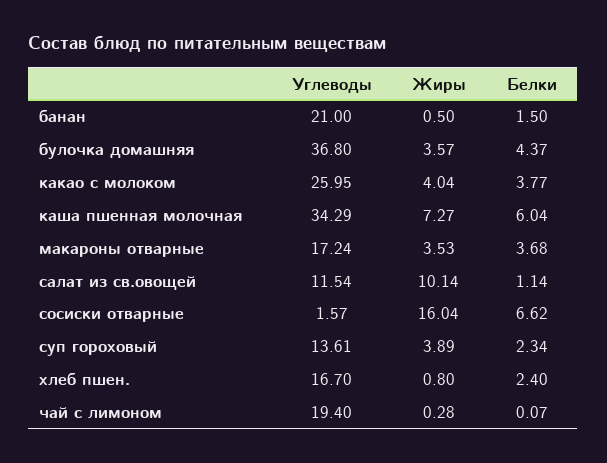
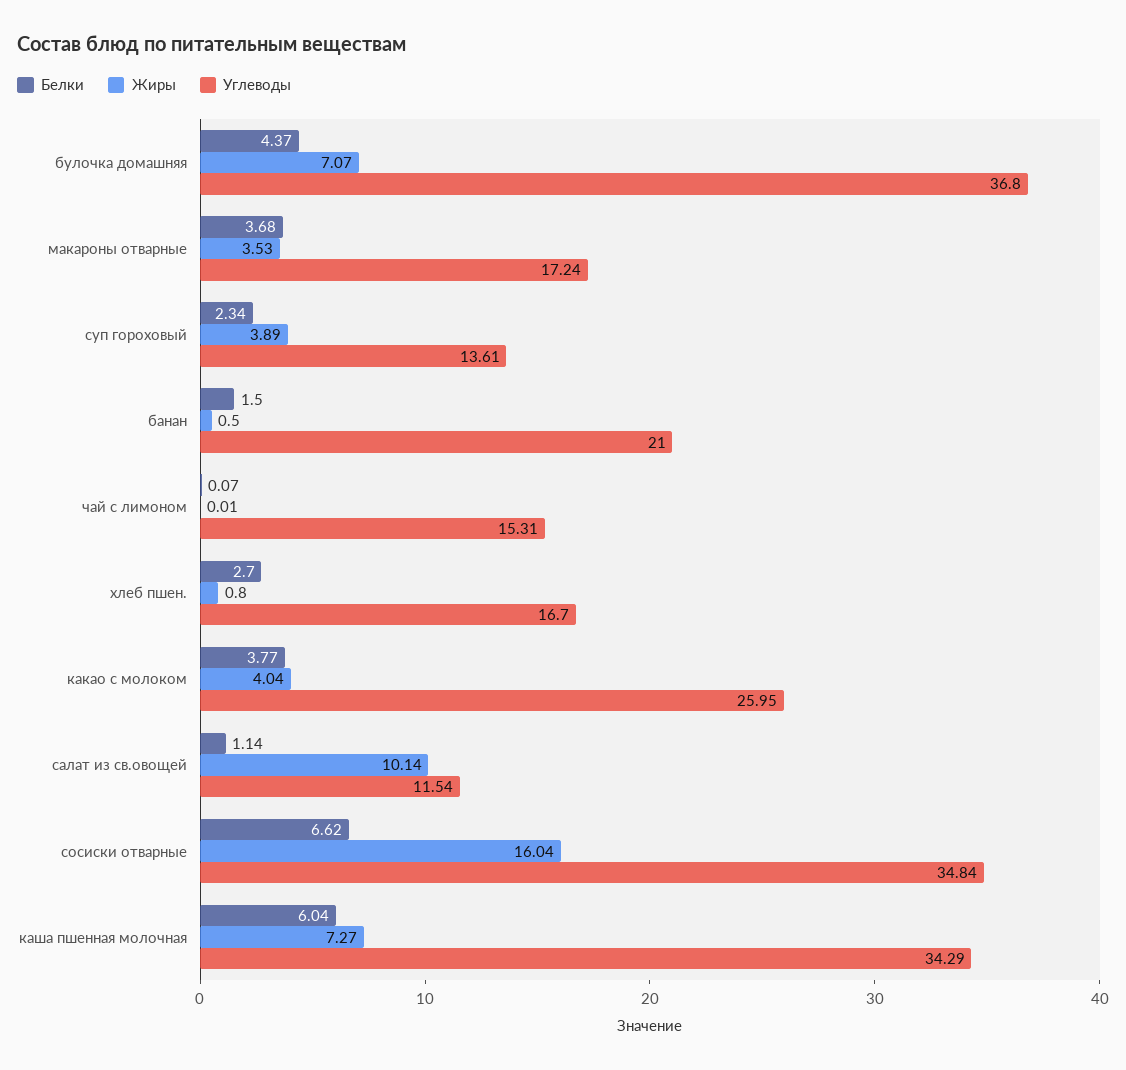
  {
    "Углеводы": {
      "банан": 21,
      "булочка домашняя": 36.8,
      "какао с молоком": 25.95,
      "каша пшенная молочная": 34.29,
      "макароны отварные": 17.24,
      "салат из св.овощей": 11.54,
-     "сосиски отварные": 1.57,
+     "сосиски отварные": 34.84,
      "суп гороховый": 13.61,
      "хлеб пшен.": 16.7,
-     "чай с лимоном": 19.4
+     "чай с лимоном": 15.31
    },
    "Жиры": {
      "банан": 0.5,
-     "булочка домашняя": 3.57,
+     "булочка домашняя": 7.07,
      "какао с молоком": 4.04,
      "каша пшенная молочная": 7.27,
      "макароны отварные": 3.53,
      "салат из св.овощей": 10.14,
      "сосиски отварные": 16.04,
      "суп гороховый": 3.89,
      "хлеб пшен.": 0.8,
-     "чай с лимоном": 0.28
+     "чай с лимоном": 0.01
    },
    "Белки": {
      "банан": 1.5,
      "булочка домашняя": 4.37,
      "какао с молоком": 3.77,
      "каша пшенная молочная": 6.04,
      "макароны отварные": 3.68,
      "салат из св.овощей": 1.14,
      "сосиски отварные": 6.62,
      "суп гороховый": 2.34,
-     "хлеб пшен.": 2.4,
+     "хлеб пшен.": 2.7,
      "чай с лимоном": 0.07
    }
  }

